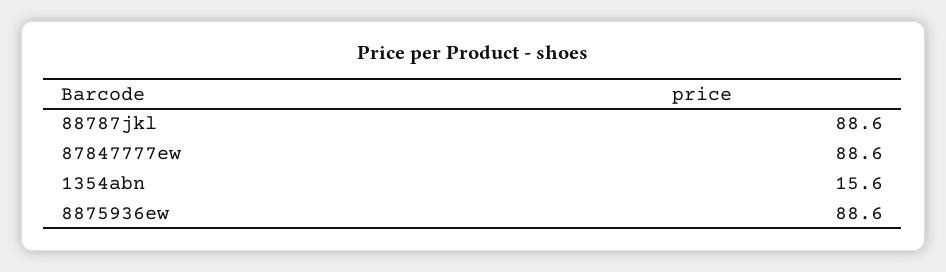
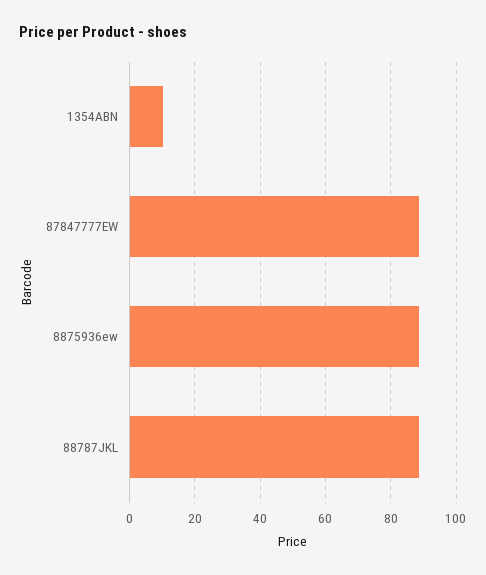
  {
    "88787jkl": 88.6,
    "87847777ew": 88.6,
-   "1354abn": 15.6,
+   "1354abn": 10,
    "8875936ew": 88.6
  }

